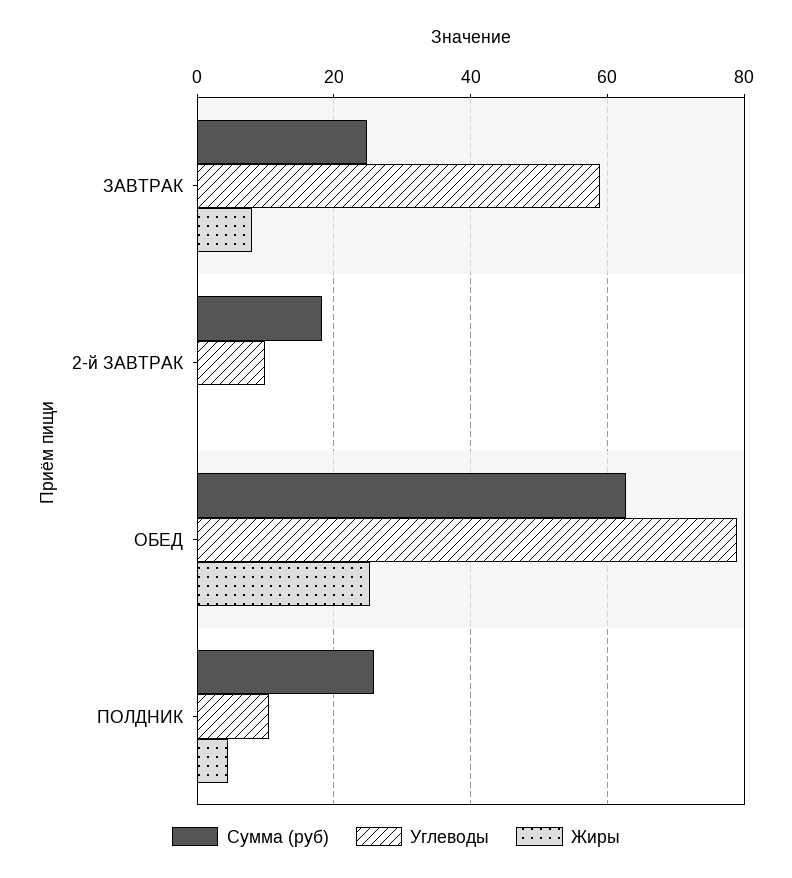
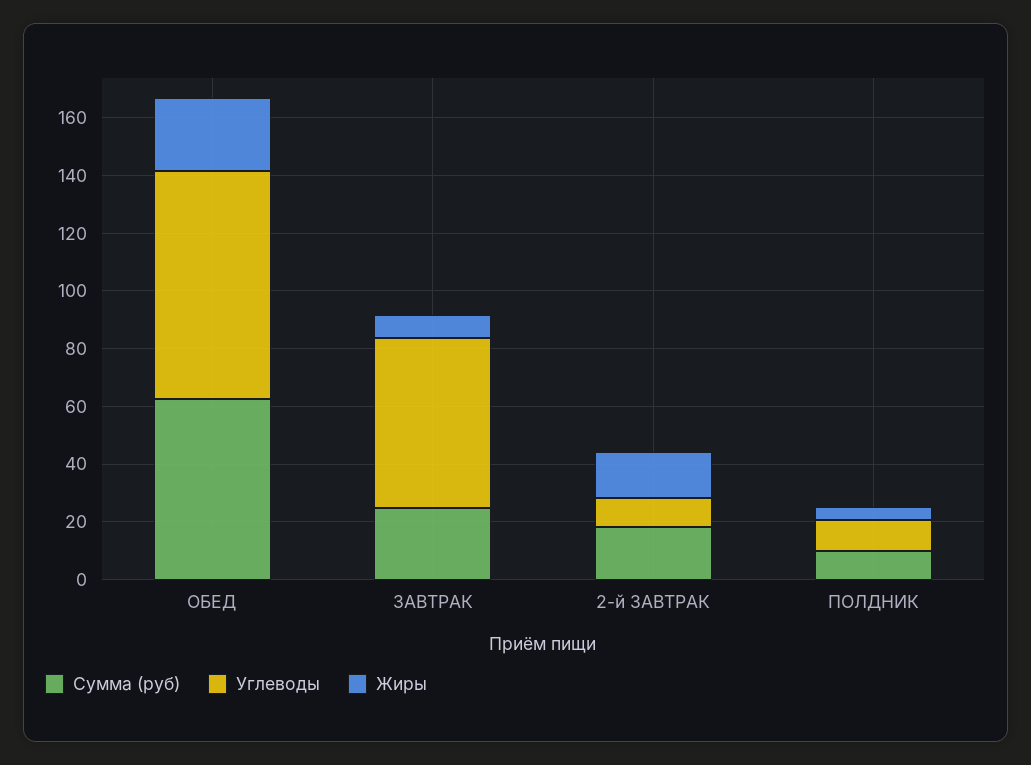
  {
    "Сумма (руб)": {
      "ЗАВТРАК": 24,
      "2-й ЗАВТРАК": 18,
      "ОБЕД": 62,
-     "ПОЛДНИК": 26
+     "ПОЛДНИК": 10
    },
    "Углеводы": {
      "ЗАВТРАК": 58,
      "2-й ЗАВТРАК": 10,
      "ОБЕД": 78,
      "ПОЛДНИК": 10
    },
    "Жиры": {
      "ЗАВТРАК": 8,
-     "2-й ЗАВТРАК": 0,
+     "2-й ЗАВТРАК": 15,
      "ОБЕД": 26,
      "ПОЛДНИК": 4
    }
  }

